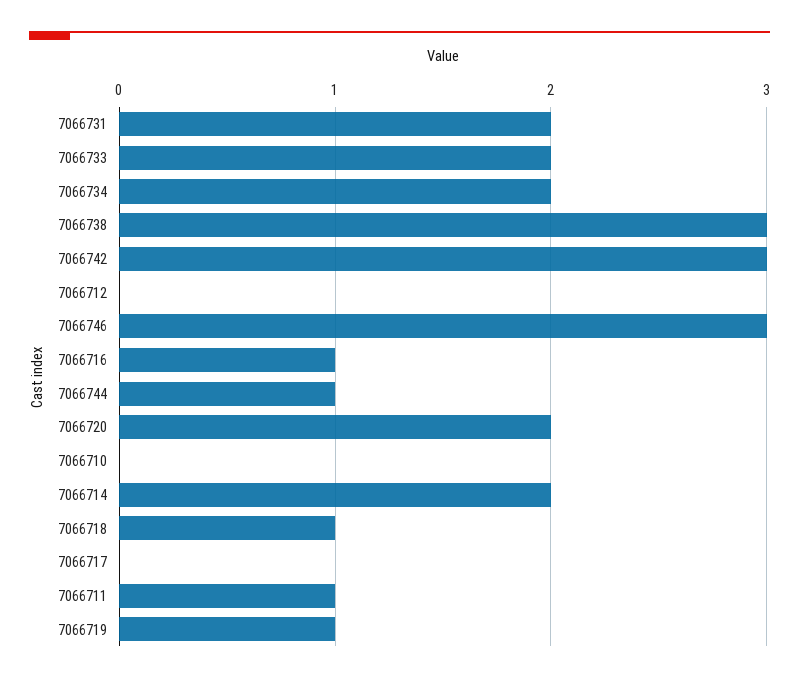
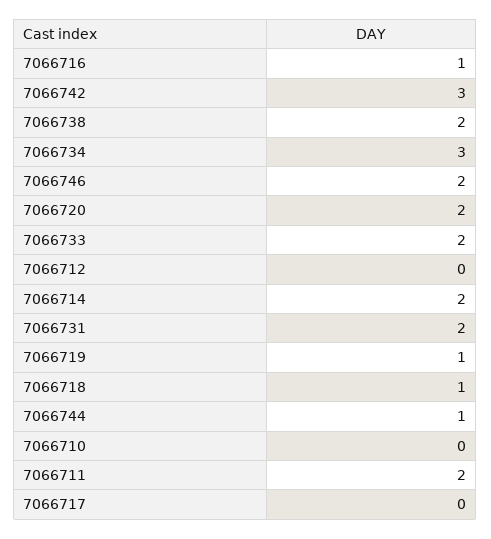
  {
    "7066731": 2,
    "7066733": 2,
-   "7066734": 2,
+   "7066734": 3,
-   "7066738": 3,
+   "7066738": 2,
    "7066742": 3,
    "7066712": 0,
-   "7066746": 3,
+   "7066746": 2,
    "7066716": 1,
    "7066744": 1,
    "7066720": 2,
    "7066710": 0,
    "7066714": 2,
    "7066718": 1,
    "7066717": 0,
-   "7066711": 1,
+   "7066711": 2,
    "7066719": 1
  }

